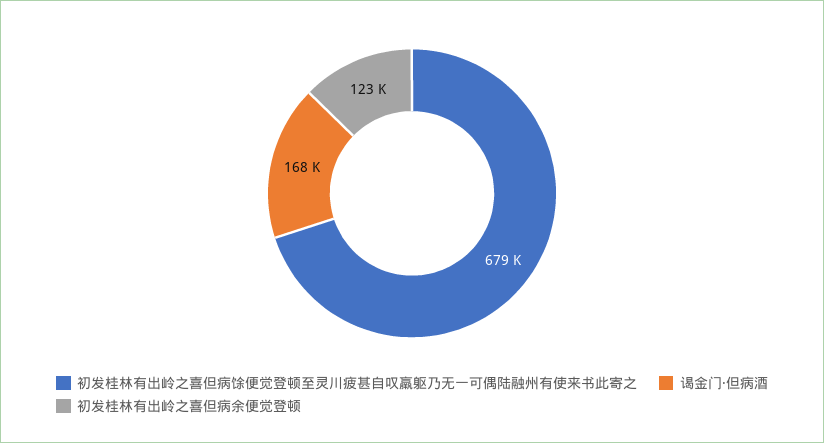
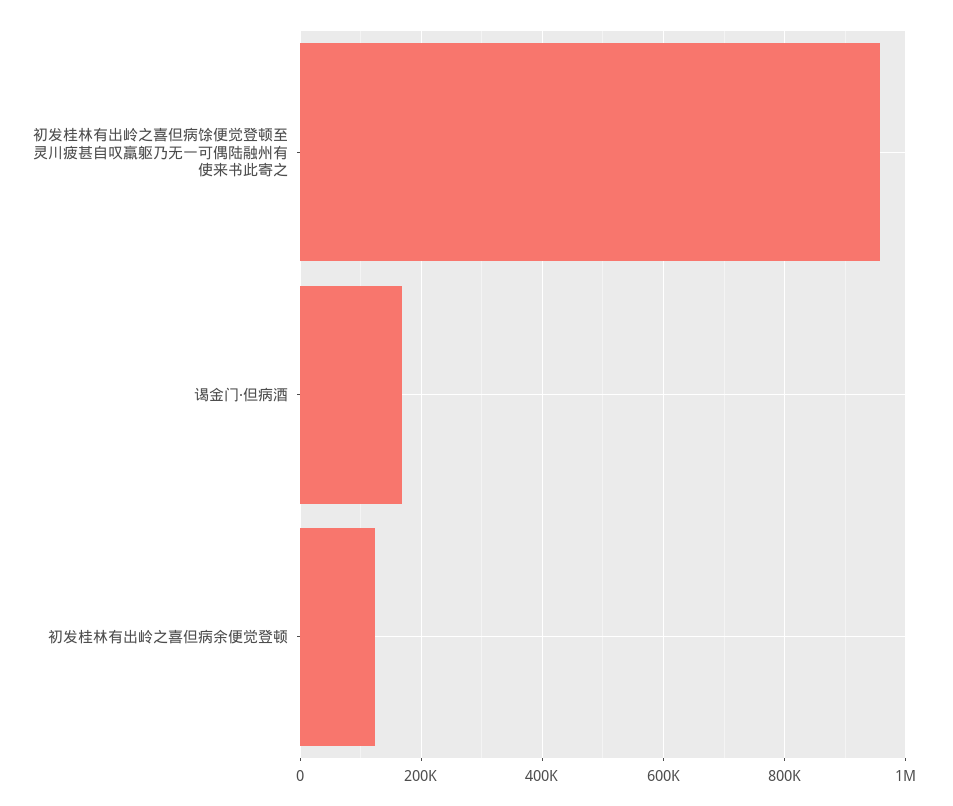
  {
-   "初发桂林有出岭之喜但病馀便觉登顿至灵川疲甚自叹羸躯乃无一可偶陆融州有使来书此寄之": 679000,
+   "初发桂林有出岭之喜但病馀便觉登顿至灵川疲甚自叹羸躯乃无一可偶陆融州有使来书此寄之": 960000,
    "谒金门·但病酒": 168000,
    "初发桂林有出岭之喜但病余便觉登顿": 123000
  }

